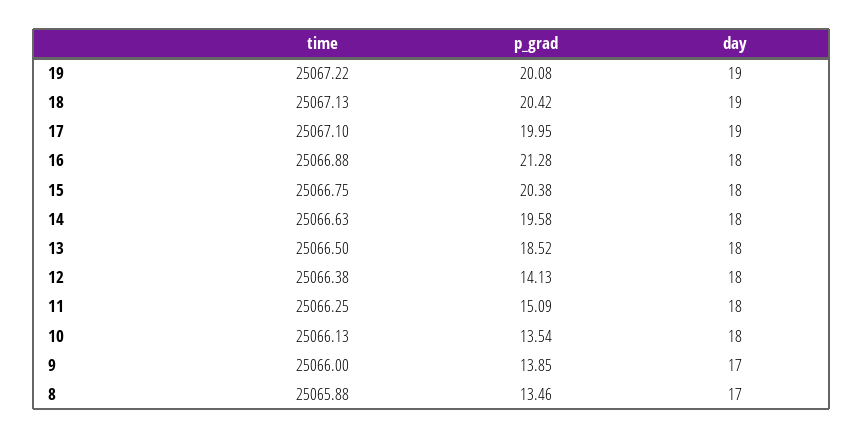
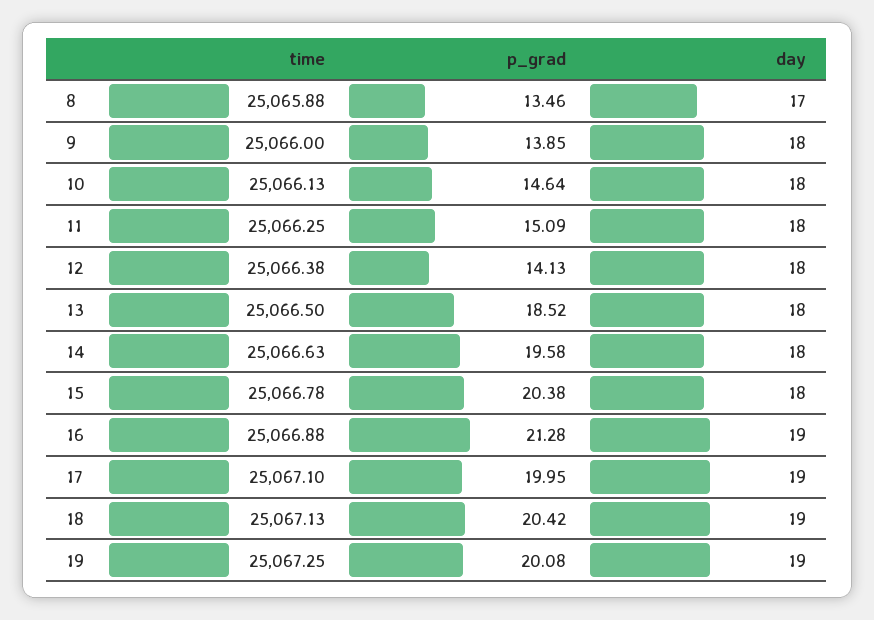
  {
    "time": {
-     "19": 25067.22,
+     "19": 25067.25,
      "18": 25067.13,
      "17": 25067.1,
      "16": 25066.88,
-     "15": 25066.75,
+     "15": 25066.78,
      "14": 25066.63,
      "13": 25066.5,
      "12": 25066.38,
      "11": 25066.25,
      "10": 25066.13,
      "9": 25066,
      "8": 25065.88
    },
    "p_grad": {
      "19": 20.08,
      "18": 20.42,
      "17": 19.95,
      "16": 21.28,
      "15": 20.38,
      "14": 19.58,
      "13": 18.52,
      "12": 14.13,
      "11": 15.09,
-     "10": 13.54,
+     "10": 14.64,
      "9": 13.85,
      "8": 13.46
    },
    "day": {
      "19": 19,
      "18": 19,
      "17": 19,
-     "16": 18,
+     "16": 19,
      "15": 18,
      "14": 18,
      "13": 18,
      "12": 18,
      "11": 18,
      "10": 18,
-     "9": 17,
+     "9": 18,
      "8": 17
    }
  }

